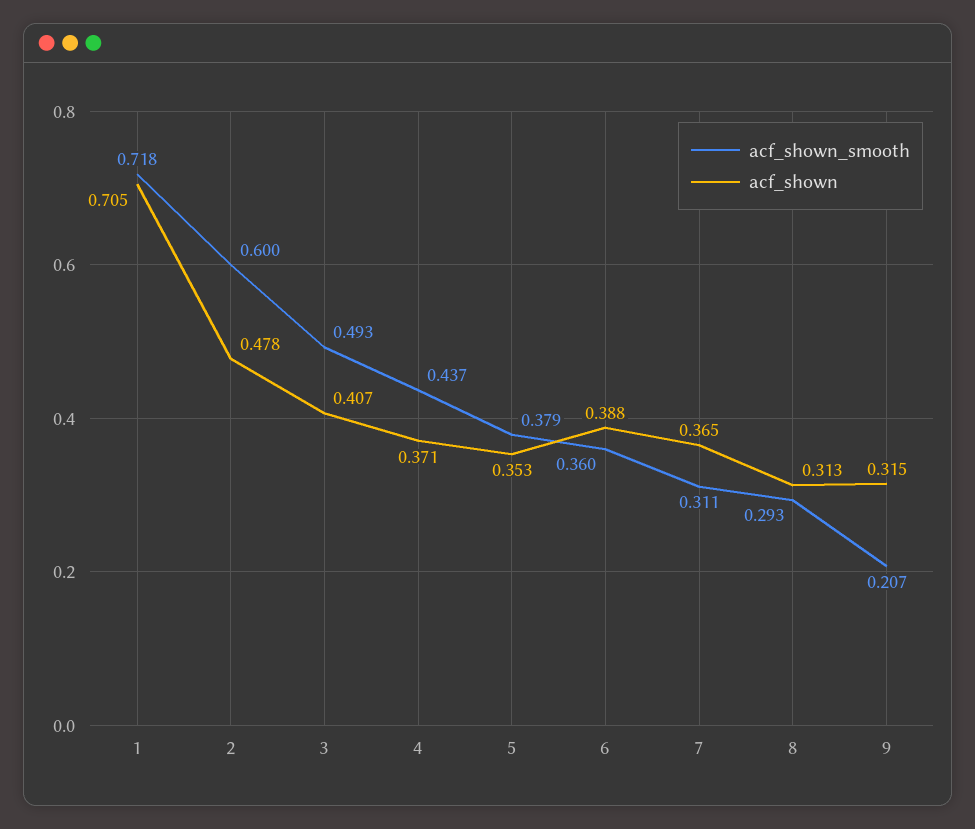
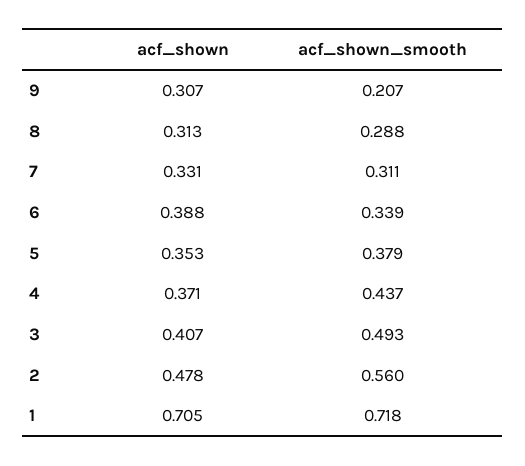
  {
    "acf_shown_smooth": {
      "1": 0.718,
-     "2": 0.6,
+     "2": 0.56,
      "3": 0.493,
      "4": 0.437,
      "5": 0.379,
-     "6": 0.36,
+     "6": 0.339,
      "7": 0.311,
-     "8": 0.293,
+     "8": 0.288,
      "9": 0.207
    },
    "acf_shown": {
      "1": 0.705,
      "2": 0.478,
      "3": 0.407,
      "4": 0.371,
      "5": 0.353,
      "6": 0.388,
-     "7": 0.365,
+     "7": 0.331,
      "8": 0.313,
-     "9": 0.315
+     "9": 0.307
    }
  }

